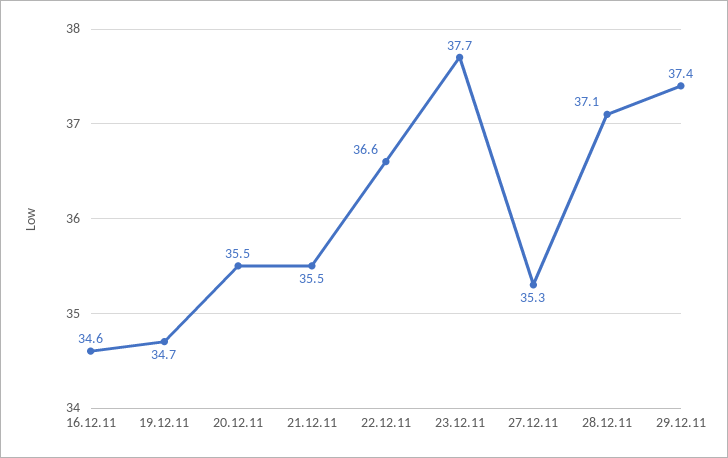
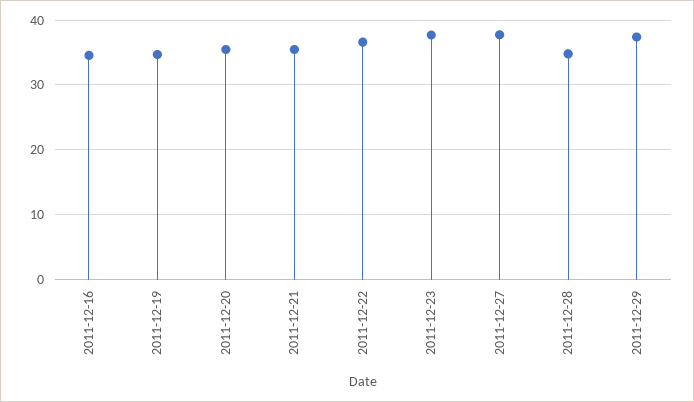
  {
    "16.12.11": 34.6,
    "19.12.11": 34.7,
    "20.12.11": 35.5,
    "21.12.11": 35.5,
    "22.12.11": 36.6,
    "23.12.11": 37.7,
-   "27.12.11": 35.3,
+   "27.12.11": 38,
-   "28.12.11": 37.1,
+   "28.12.11": 35,
    "29.12.11": 37.4
  }

